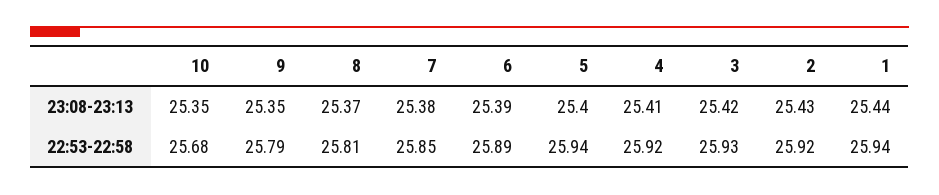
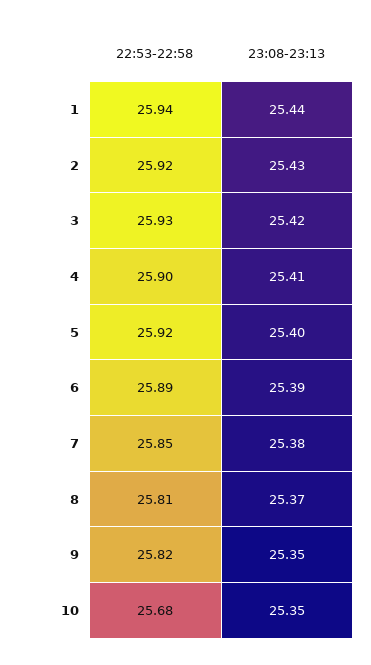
  {
    "10": {
      "23:08-23:13": 25.35,
      "22:53-22:58": 25.68
    },
    "9": {
      "23:08-23:13": 25.35,
-     "22:53-22:58": 25.79
+     "22:53-22:58": 25.82
    },
    "8": {
      "23:08-23:13": 25.37,
      "22:53-22:58": 25.81
    },
    "7": {
      "23:08-23:13": 25.38,
      "22:53-22:58": 25.85
    },
    "6": {
      "23:08-23:13": 25.39,
      "22:53-22:58": 25.89
    },
    "5": {
      "23:08-23:13": 25.4,
-     "22:53-22:58": 25.94
+     "22:53-22:58": 25.92
    },
    "4": {
      "23:08-23:13": 25.41,
-     "22:53-22:58": 25.92
+     "22:53-22:58": 25.9
    },
    "3": {
      "23:08-23:13": 25.42,
      "22:53-22:58": 25.93
    },
    "2": {
      "23:08-23:13": 25.43,
      "22:53-22:58": 25.92
    },
    "1": {
      "23:08-23:13": 25.44,
      "22:53-22:58": 25.94
    }
  }

